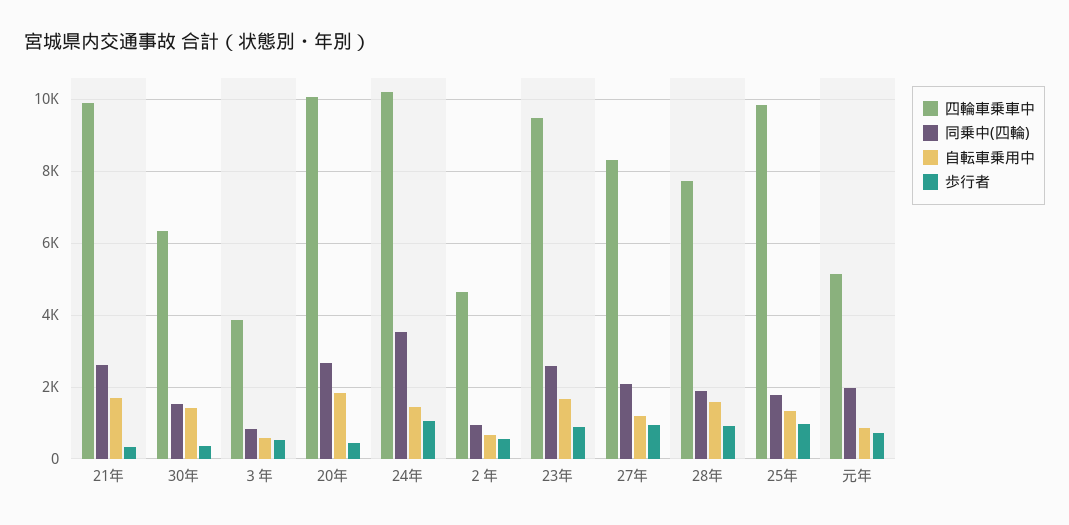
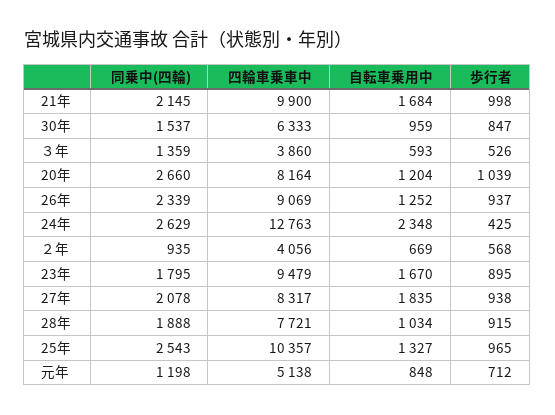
  {
    "四輪車乗車中": {
      "21年": 9900,
      "30年": 6333,
      "３年": 3860,
-     "20年": 10000,
+     "20年": 8164,
-     "24年": 10200,
+     "24年": 12763,
-     "２年": 4600,
+     "２年": 4056,
      "23年": 9479,
      "27年": 8317,
      "28年": 7721,
-     "25年": 9800,
+     "25年": 10357,
-     "元年": 5138
+     "元年": 5138,
+     "26年": 9069
    },
    "同乗中(四輪)": {
-     "21年": 2600,
+     "21年": 2145,
      "30年": 1537,
-     "３年": 800,
+     "３年": 1359,
      "20年": 2660,
-     "24年": 3600,
+     "24年": 2629,
      "２年": 935,
-     "23年": 2600,
+     "23年": 1795,
      "27年": 2078,
      "28年": 1888,
-     "25年": 1800,
+     "25年": 2543,
-     "元年": 2000
+     "元年": 1198,
+     "26年": 2339
    },
    "自転車乗用中": {
      "21年": 1684,
-     "30年": 1400,
+     "30年": 959,
      "３年": 593,
-     "20年": 1800,
+     "20年": 1204,
-     "24年": 1400,
+     "24年": 2348,
      "２年": 669,
      "23年": 1670,
-     "27年": 1200,
+     "27年": 1835,
-     "28年": 1600,
+     "28年": 1034,
      "25年": 1327,
-     "元年": 848
+     "元年": 848,
+     "26年": 1252
    },
    "歩行者": {
-     "21年": 400,
+     "21年": 998,
-     "30年": 400,
+     "30年": 847,
      "３年": 526,
-     "20年": 400,
+     "20年": 1039,
-     "24年": 1000,
+     "24年": 425,
      "２年": 568,
      "23年": 895,
      "27年": 938,
      "28年": 915,
      "25年": 965,
-     "元年": 712
+     "元年": 712,
+     "26年": 937
    }
  }

